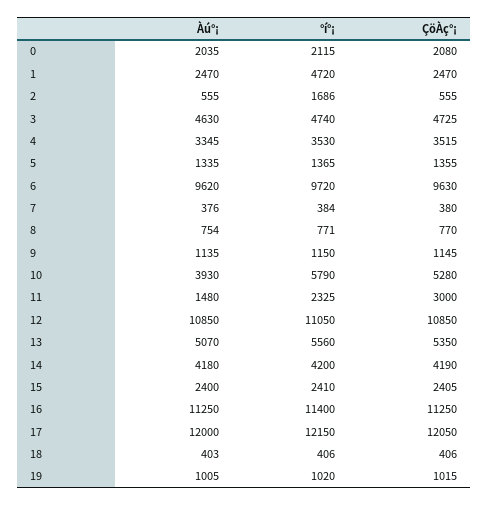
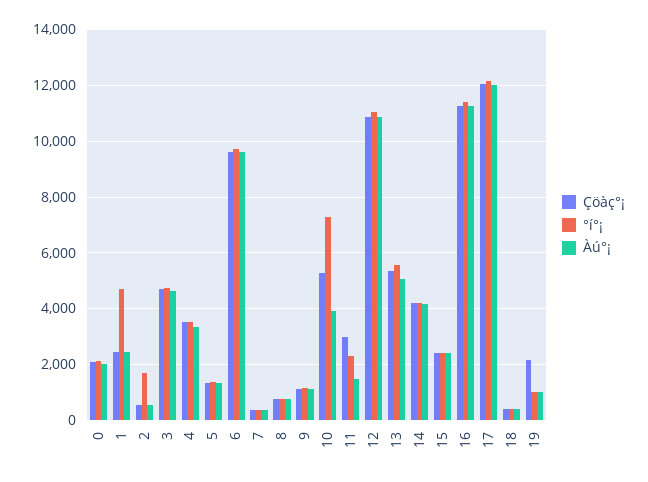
  {
    "Àú°¡": {
      "0": 2035,
      "1": 2470,
      "2": 555,
      "3": 4630,
      "4": 3345,
      "5": 1335,
      "6": 9620,
      "7": 376,
      "8": 754,
      "9": 1135,
      "10": 3930,
      "11": 1480,
      "12": 10850,
      "13": 5070,
      "14": 4180,
      "15": 2400,
      "16": 11250,
      "17": 12000,
      "18": 403,
      "19": 1005
    },
    "°í°¡": {
      "0": 2115,
      "1": 4720,
      "2": 1686,
      "3": 4740,
      "4": 3530,
      "5": 1365,
      "6": 9720,
      "7": 384,
      "8": 771,
      "9": 1150,
-     "10": 5790,
+     "10": 7250,
      "11": 2325,
      "12": 11050,
      "13": 5560,
      "14": 4200,
      "15": 2410,
      "16": 11400,
      "17": 12150,
      "18": 406,
      "19": 1020
    },
    "ÇöÀç°¡": {
      "0": 2080,
      "1": 2470,
      "2": 555,
      "3": 4725,
      "4": 3515,
      "5": 1355,
      "6": 9630,
      "7": 380,
      "8": 770,
      "9": 1145,
      "10": 5280,
      "11": 3000,
      "12": 10850,
      "13": 5350,
      "14": 4190,
      "15": 2405,
      "16": 11250,
      "17": 12050,
      "18": 406,
-     "19": 1015
+     "19": 2250
    }
  }

